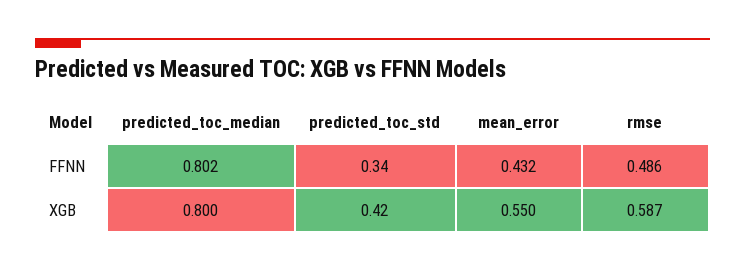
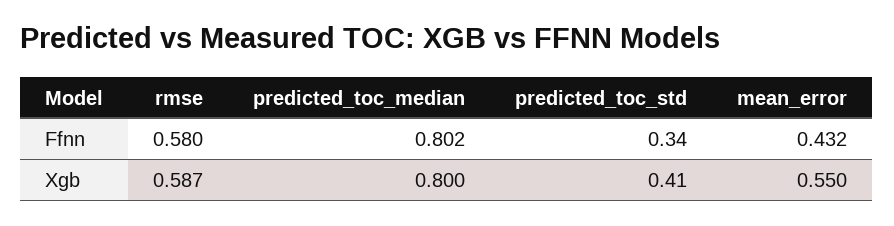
  {
    "predicted_toc_median": {
      "FFNN": 0.802,
      "XGB": 0.8
    },
    "predicted_toc_std": {
      "FFNN": 0.34,
-     "XGB": 0.42
+     "XGB": 0.41
    },
    "mean_error": {
      "FFNN": 0.432,
      "XGB": 0.55
    },
    "rmse": {
-     "FFNN": 0.486,
+     "FFNN": 0.58,
      "XGB": 0.587
    }
  }

